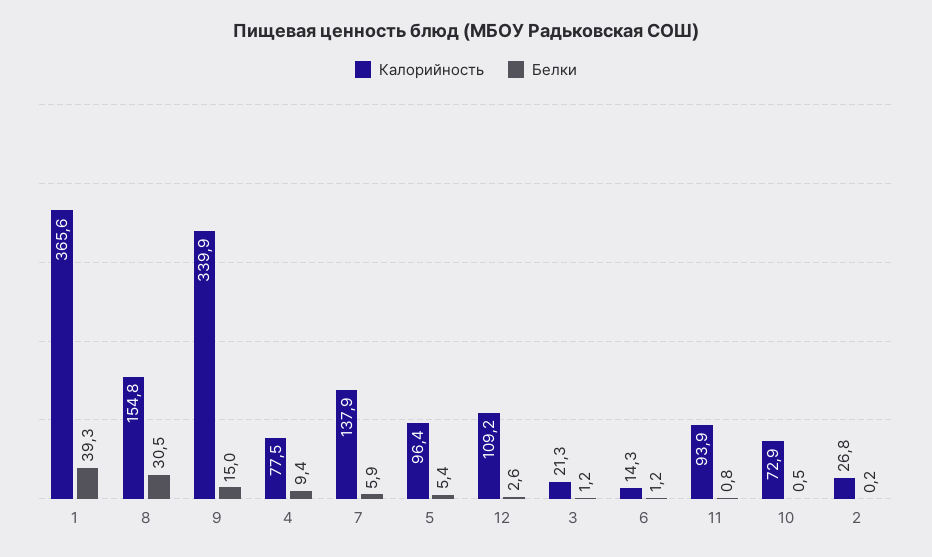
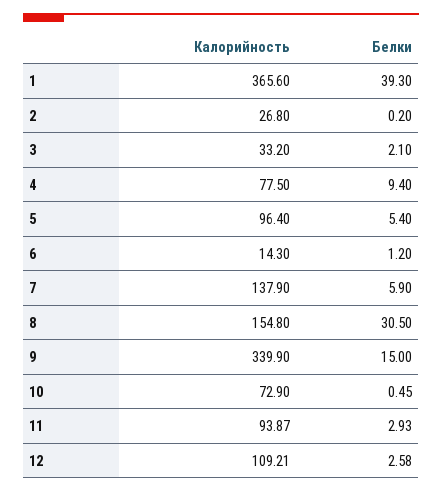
  {
    "Калорийность": {
      "1": 365.6,
      "8": 154.8,
      "9": 339.9,
      "4": 77.5,
      "7": 137.9,
      "5": 96.4,
      "12": 109.21,
-     "3": 21.3,
+     "3": 33.2,
      "6": 14.3,
      "11": 93.87,
      "10": 72.9,
      "2": 26.8
    },
    "Белки": {
      "1": 39.3,
      "8": 30.5,
      "9": 15,
      "4": 9.4,
      "7": 5.9,
      "5": 5.4,
      "12": 2.58,
-     "3": 1.2,
+     "3": 2.1,
      "6": 1.2,
-     "11": 0.8,
+     "11": 2.93,
      "10": 0.45,
      "2": 0.2
    }
  }

